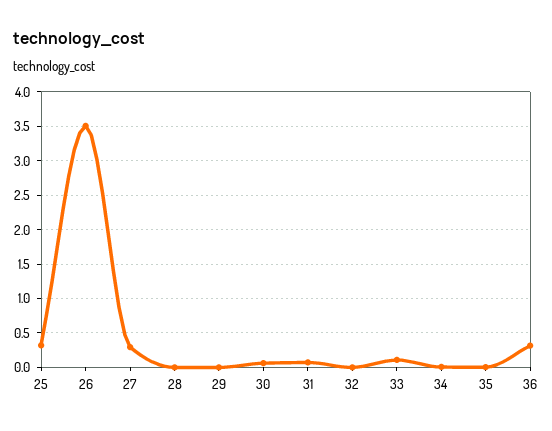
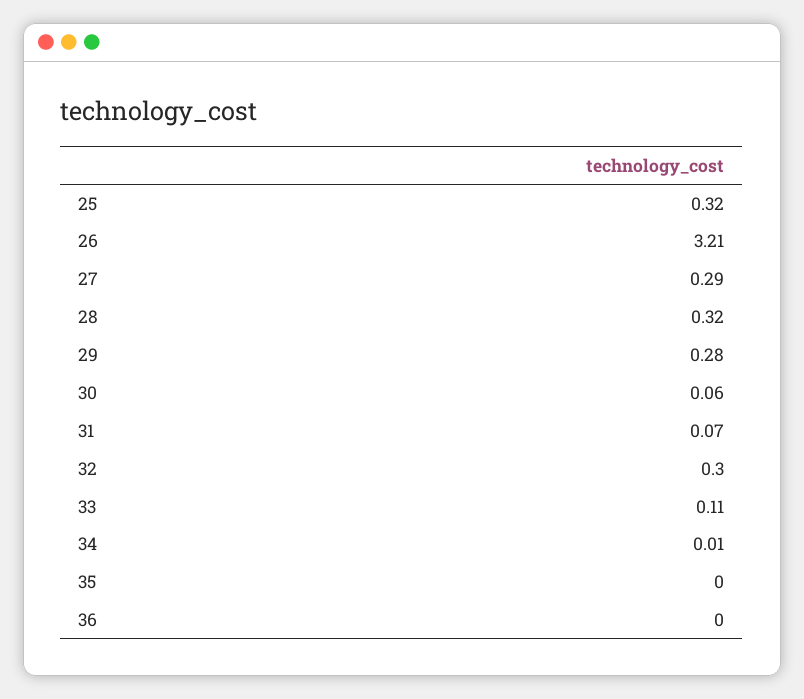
  {
    "25": 0.32,
-   "26": 3.5,
+   "26": 3.21,
    "27": 0.29,
-   "28": 0,
+   "28": 0.32,
-   "29": 0,
+   "29": 0.28,
    "30": 0.06,
    "31": 0.07,
-   "32": 0,
+   "32": 0.3,
    "33": 0.11,
    "34": 0.01,
    "35": 0,
-   "36": 0.3
+   "36": 0
  }

